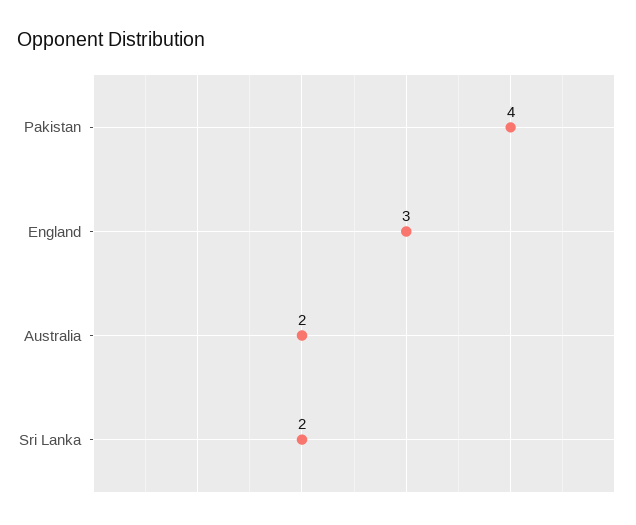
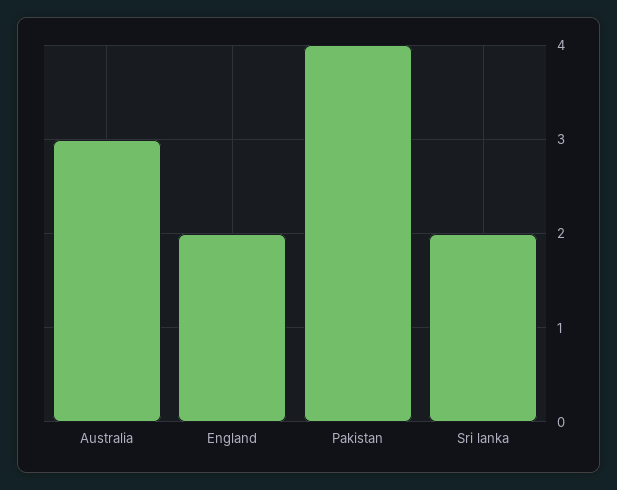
  {
    "Pakistan": 4,
-   "England": 3,
+   "England": 2,
-   "Australia": 2,
+   "Australia": 3,
    "Sri Lanka": 2
  }

